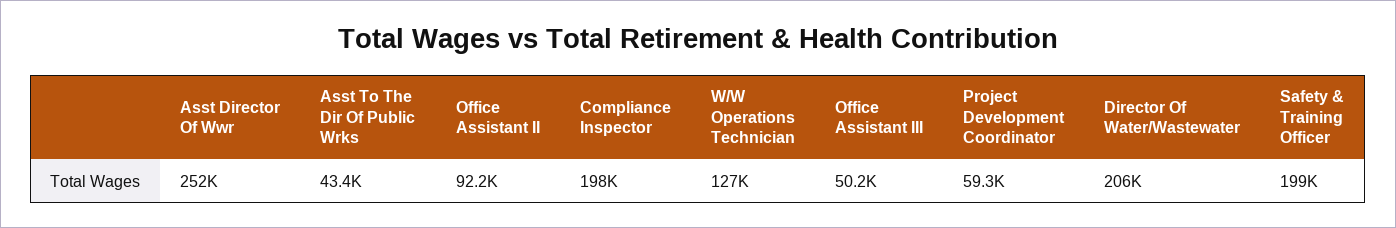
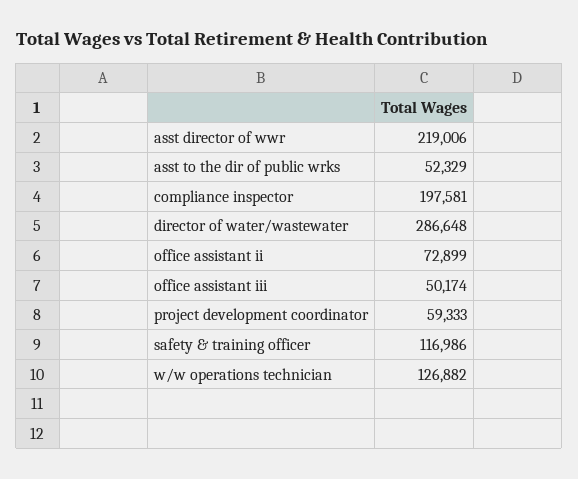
  {
-   "Asst Director Of Wwr": 252000,
+   "Asst Director Of Wwr": 219006,
-   "Asst To The Dir Of Public Wrks": 43400,
+   "Asst To The Dir Of Public Wrks": 52329,
-   "Office Assistant II": 92200,
+   "Office Assistant II": 72899,
    "Compliance Inspector": 197581,
    "W/W Operations Technician": 126882,
    "Office Assistant III": 50174,
    "Project Development Coordinator": 59333,
-   "Director Of Water/Wastewater": 206000,
+   "Director Of Water/Wastewater": 286648,
-   "Safety & Training Officer": 199000
+   "Safety & Training Officer": 116986
  }

